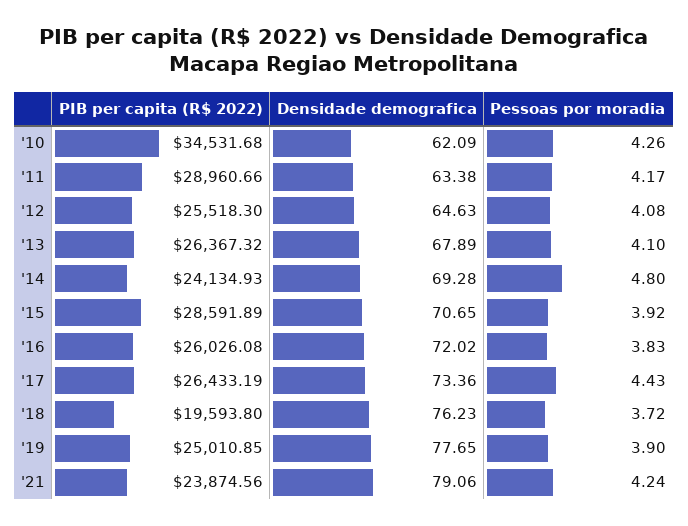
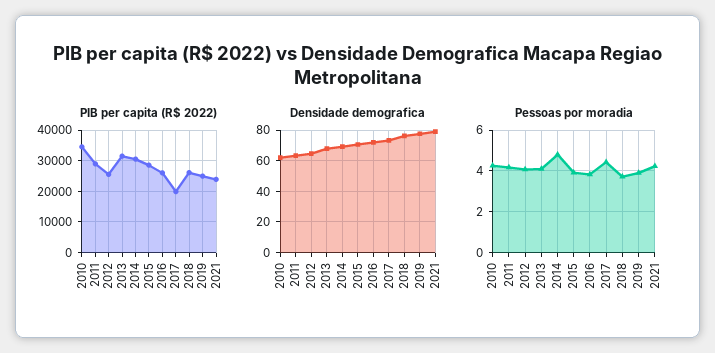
  {
    "PIB per capita (R$ 2022)": {
      "'10": 34531.68,
      "'11": 28960.66,
      "'12": 25518.3,
-     "'13": 26367.32,
+     "'13": 32000,
-     "'14": 24134.93,
+     "'14": 30000,
      "'15": 28591.89,
      "'16": 26026.08,
-     "'17": 26433.19,
+     "'17": 20000,
-     "'18": 19593.8,
+     "'18": 26000,
      "'19": 25010.85,
      "'21": 23874.56
    },
    "Densidade demografica": {
      "'10": 62.09,
      "'11": 63.38,
      "'12": 64.63,
      "'13": 67.89,
      "'14": 69.28,
      "'15": 70.65,
      "'16": 72.02,
      "'17": 73.36,
      "'18": 76.23,
      "'19": 77.65,
      "'21": 79.06
    },
    "Pessoas por moradia": {
      "'10": 4.26,
      "'11": 4.17,
      "'12": 4.08,
      "'13": 4.1,
      "'14": 4.8,
      "'15": 3.92,
      "'16": 3.83,
      "'17": 4.43,
      "'18": 3.72,
      "'19": 3.9,
      "'21": 4.24
    }
  }

